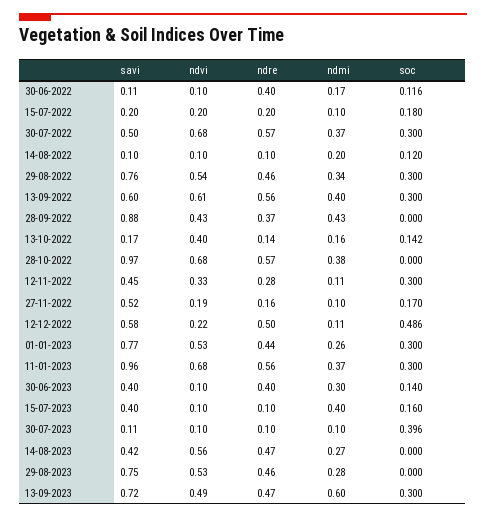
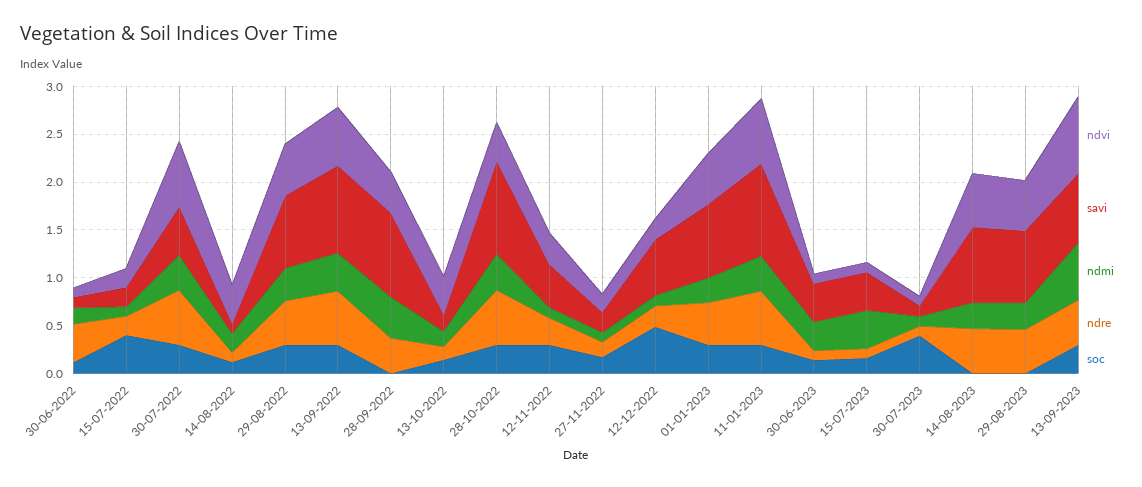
  {
    "savi": {
      "30-06-2022": 0.11,
      "15-07-2022": 0.2,
      "30-07-2022": 0.5,
      "14-08-2022": 0.1,
      "29-08-2022": 0.76,
-     "13-09-2022": 0.6,
+     "13-09-2022": 0.9,
      "28-09-2022": 0.88,
      "13-10-2022": 0.17,
      "28-10-2022": 0.97,
      "12-11-2022": 0.45,
-     "27-11-2022": 0.52,
+     "27-11-2022": 0.2,
      "12-12-2022": 0.58,
      "01-01-2023": 0.77,
      "11-01-2023": 0.96,
      "30-06-2023": 0.4,
      "15-07-2023": 0.4,
      "30-07-2023": 0.11,
-     "14-08-2023": 0.42,
+     "14-08-2023": 0.8,
      "29-08-2023": 0.75,
      "13-09-2023": 0.72
    },
    "ndvi": {
      "30-06-2022": 0.1,
      "15-07-2022": 0.2,
      "30-07-2022": 0.68,
-     "14-08-2022": 0.1,
+     "14-08-2022": 0.4,
      "29-08-2022": 0.54,
      "13-09-2022": 0.61,
      "28-09-2022": 0.43,
      "13-10-2022": 0.4,
-     "28-10-2022": 0.68,
+     "28-10-2022": 0.4,
      "12-11-2022": 0.33,
      "27-11-2022": 0.19,
      "12-12-2022": 0.22,
      "01-01-2023": 0.53,
      "11-01-2023": 0.68,
      "30-06-2023": 0.1,
      "15-07-2023": 0.1,
      "30-07-2023": 0.1,
      "14-08-2023": 0.56,
      "29-08-2023": 0.53,
-     "13-09-2023": 0.49
+     "13-09-2023": 0.8
    },
    "ndre": {
      "30-06-2022": 0.4,
      "15-07-2022": 0.2,
      "30-07-2022": 0.57,
      "14-08-2022": 0.1,
      "29-08-2022": 0.46,
      "13-09-2022": 0.56,
      "28-09-2022": 0.37,
      "13-10-2022": 0.14,
      "28-10-2022": 0.57,
      "12-11-2022": 0.28,
      "27-11-2022": 0.16,
-     "12-12-2022": 0.5,
+     "12-12-2022": 0.2,
      "01-01-2023": 0.44,
      "11-01-2023": 0.56,
-     "30-06-2023": 0.4,
+     "30-06-2023": 0.1,
      "15-07-2023": 0.1,
      "30-07-2023": 0.1,
      "14-08-2023": 0.47,
      "29-08-2023": 0.46,
      "13-09-2023": 0.47
    },
    "ndmi": {
      "30-06-2022": 0.17,
      "15-07-2022": 0.1,
      "30-07-2022": 0.37,
      "14-08-2022": 0.2,
      "29-08-2022": 0.34,
      "13-09-2022": 0.4,
      "28-09-2022": 0.43,
      "13-10-2022": 0.16,
      "28-10-2022": 0.38,
      "12-11-2022": 0.11,
      "27-11-2022": 0.1,
      "12-12-2022": 0.11,
      "01-01-2023": 0.26,
      "11-01-2023": 0.37,
      "30-06-2023": 0.3,
      "15-07-2023": 0.4,
      "30-07-2023": 0.1,
      "14-08-2023": 0.27,
      "29-08-2023": 0.28,
      "13-09-2023": 0.6
    },
    "soc": {
      "30-06-2022": 0.116,
-     "15-07-2022": 0.18,
+     "15-07-2022": 0.4,
      "30-07-2022": 0.3,
      "14-08-2022": 0.12,
      "29-08-2022": 0.3,
      "13-09-2022": 0.3,
      "28-09-2022": 0,
      "13-10-2022": 0.142,
-     "28-10-2022": 0,
+     "28-10-2022": 0.3,
      "12-11-2022": 0.3,
      "27-11-2022": 0.17,
      "12-12-2022": 0.486,
      "01-01-2023": 0.3,
      "11-01-2023": 0.3,
      "30-06-2023": 0.14,
      "15-07-2023": 0.16,
      "30-07-2023": 0.396,
      "14-08-2023": 0,
      "29-08-2023": 0,
      "13-09-2023": 0.3
    }
  }

